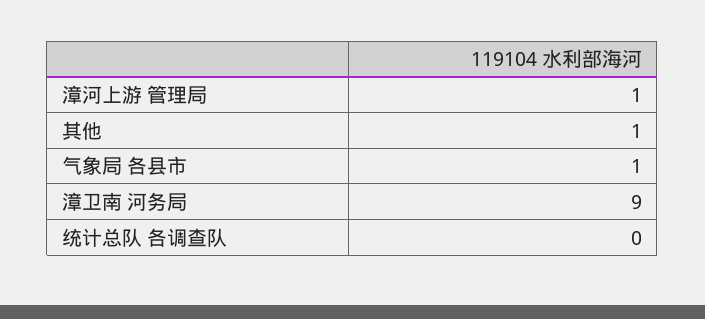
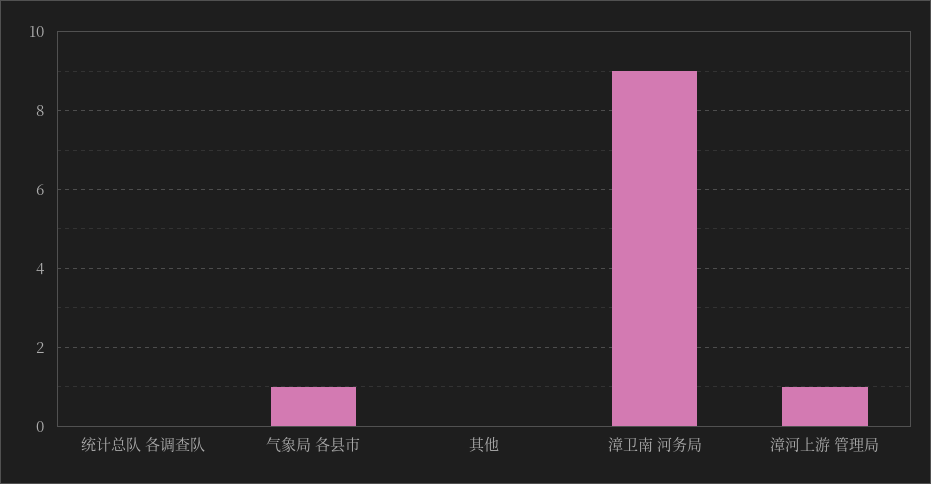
  {
    "漳河上游 管理局": 1,
-   "其他": 1,
+   "其他": 0,
    "气象局 各县市": 1,
    "漳卫南 河务局": 9,
    "统计总队 各调查队": 0
  }

